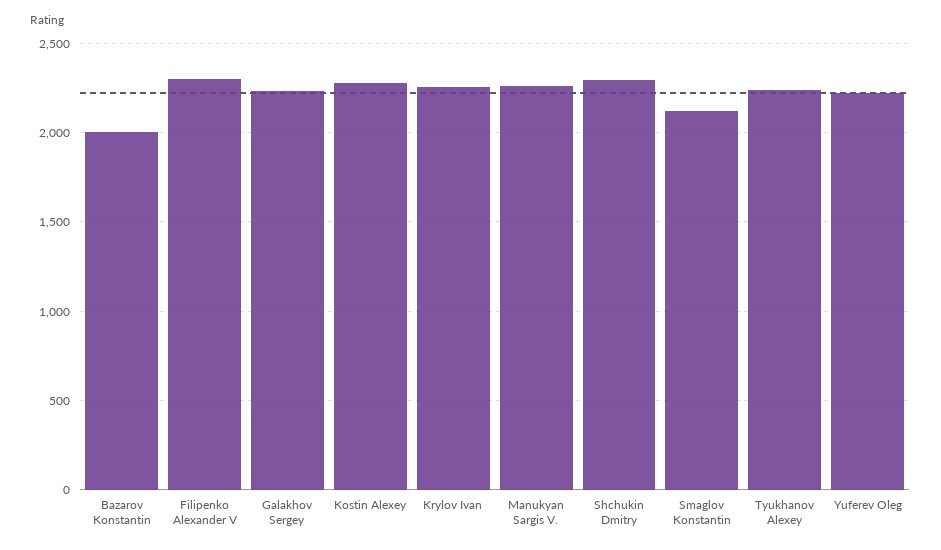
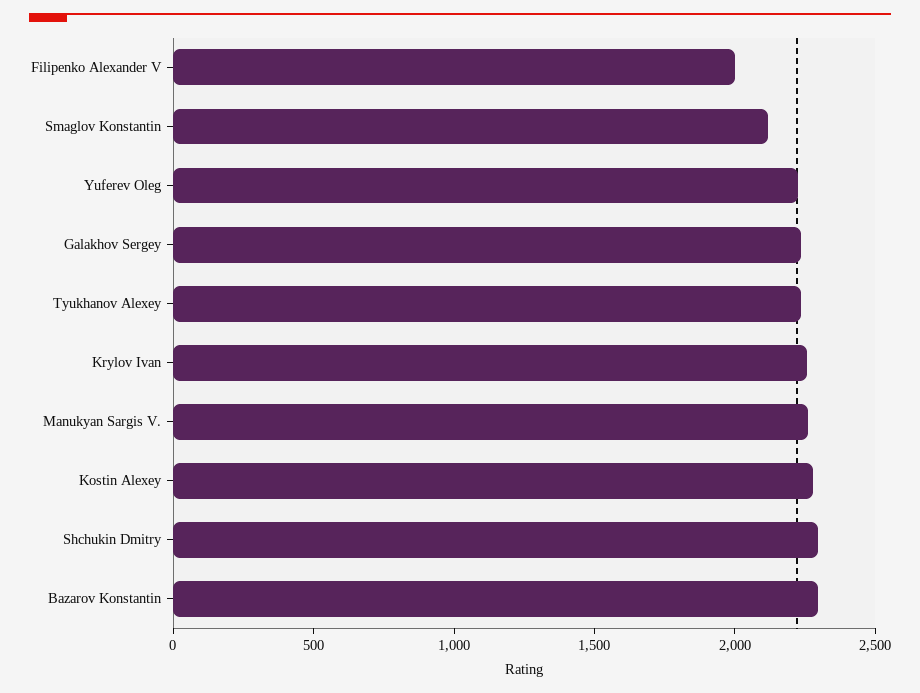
  {
-   "Bazarov Konstantin": 2000,
+   "Bazarov Konstantin": 2300,
-   "Filipenko Alexander V": 2300,
+   "Filipenko Alexander V": 2000,
    "Galakhov Sergey": 2250,
    "Kostin Alexey": 2300,
    "Krylov Ivan": 2250,
    "Manukyan Sargis V.": 2250,
    "Shchukin Dmitry": 2300,
    "Smaglov Konstantin": 2100,
    "Tyukhanov Alexey": 2250,
    "Yuferev Oleg": 2200
  }

